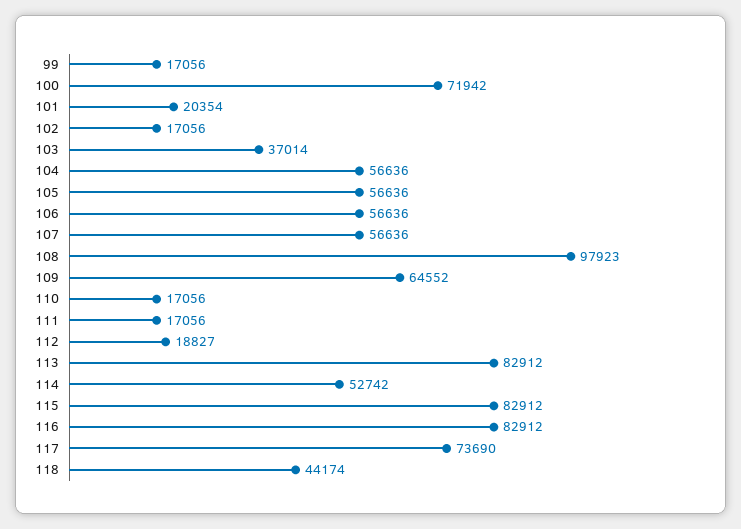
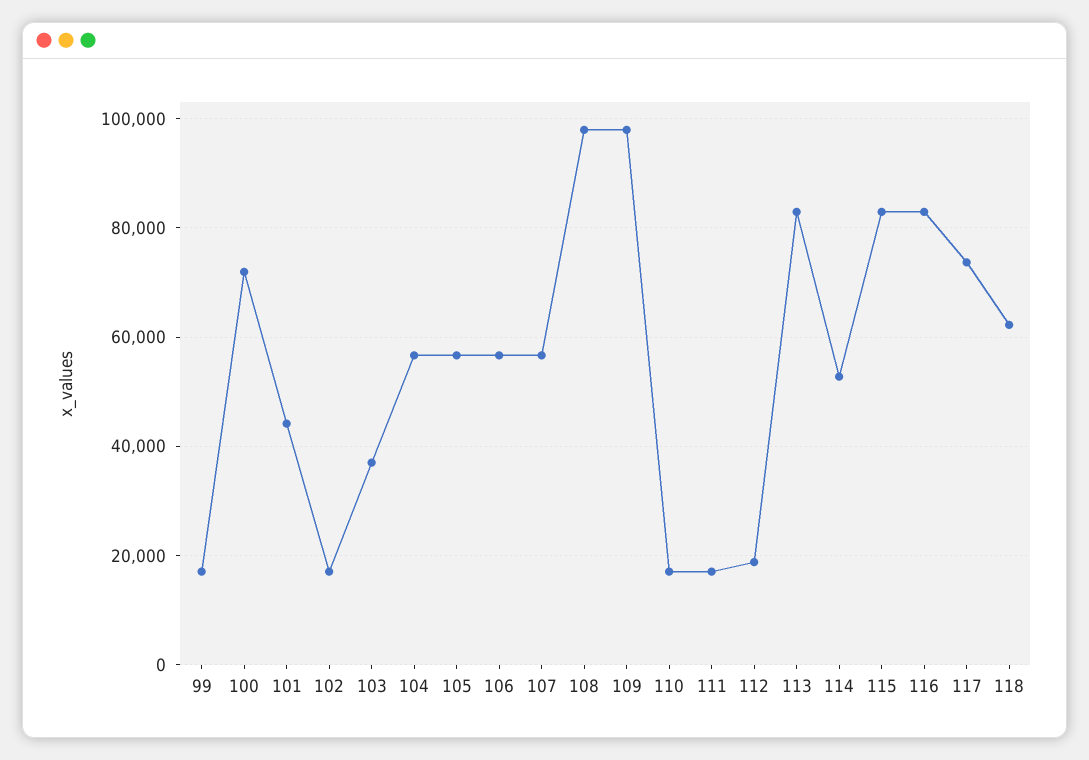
  {
    "99": 17056,
    "100": 71942,
-   "101": 20354,
+   "101": 44000,
    "102": 17056,
    "103": 37014,
    "104": 56636,
    "105": 56636,
    "106": 56636,
    "107": 56636,
    "108": 97923,
-   "109": 64552,
+   "109": 98000,
    "110": 17056,
    "111": 17056,
    "112": 18827,
    "113": 82912,
    "114": 52742,
    "115": 82912,
    "116": 82912,
    "117": 73690,
-   "118": 44174
+   "118": 62000
  }

